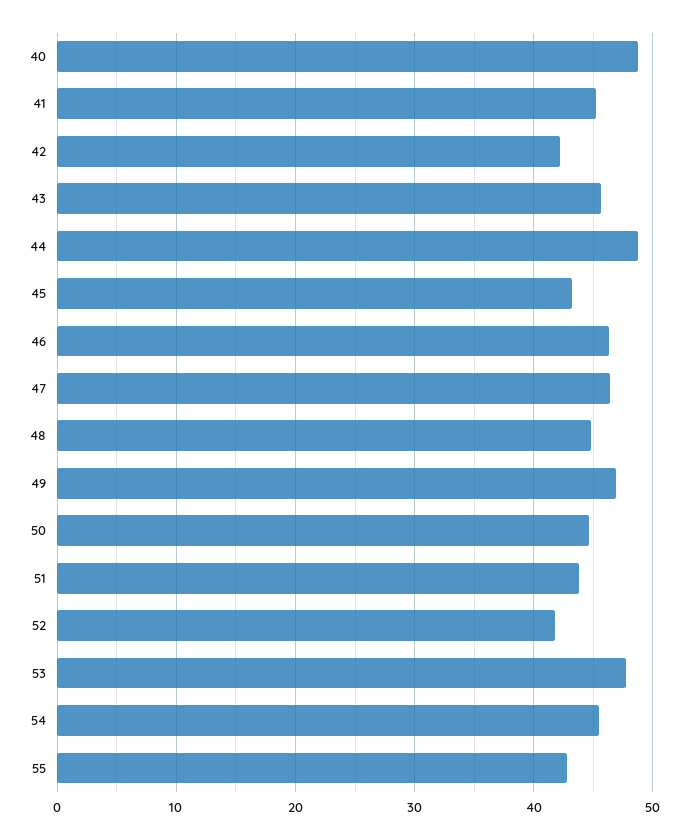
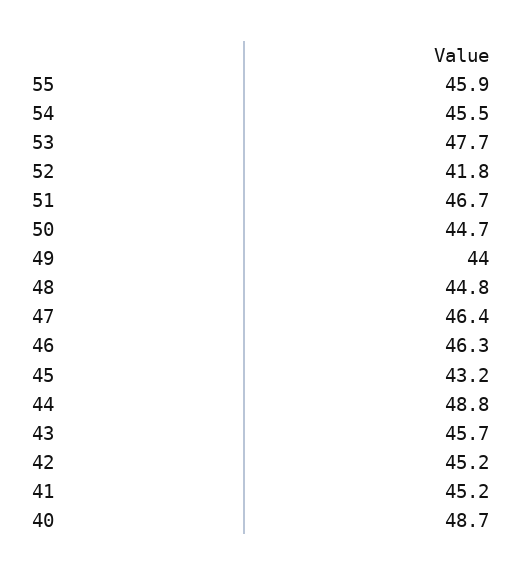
  {
    "40": 48.7,
    "41": 45.2,
-   "42": 42,
+   "42": 45.2,
    "43": 45.7,
    "44": 48.8,
    "45": 43.2,
    "46": 46.3,
    "47": 46.4,
    "48": 44.8,
-   "49": 47,
+   "49": 44,
    "50": 44.7,
-   "51": 44,
+   "51": 46.7,
    "52": 41.8,
    "53": 47.7,
    "54": 45.5,
-   "55": 43
+   "55": 45.9
  }

